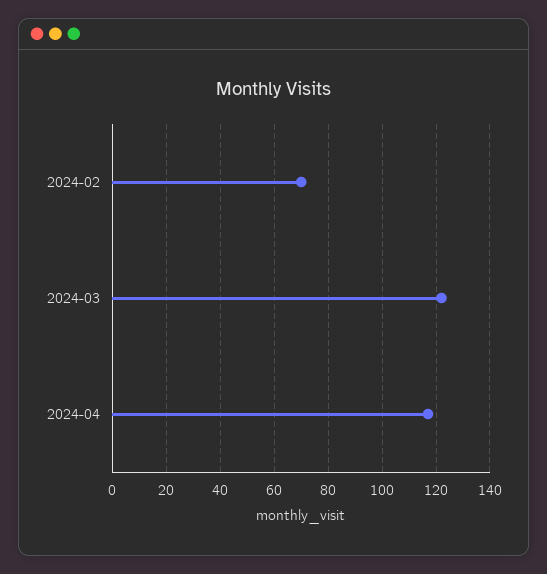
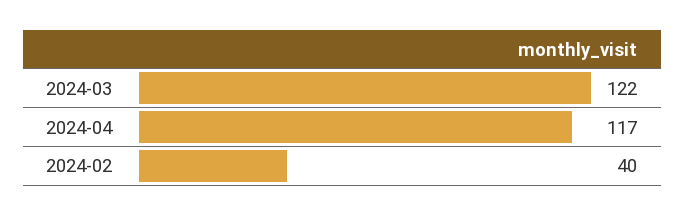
  {
-   "2024-02": 70,
+   "2024-02": 40,
    "2024-03": 122,
    "2024-04": 117
  }

